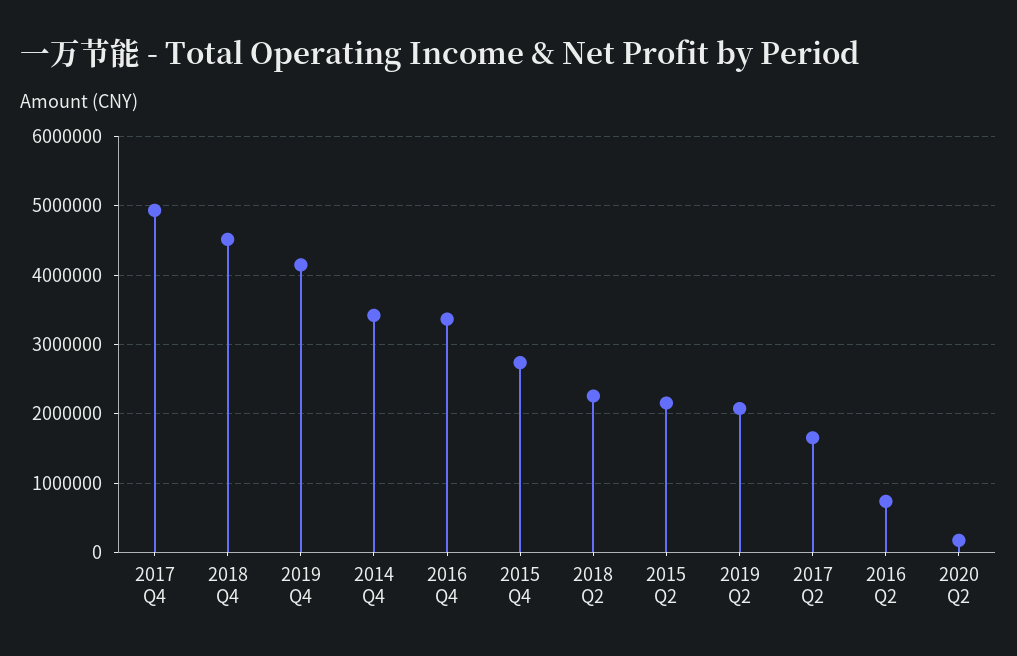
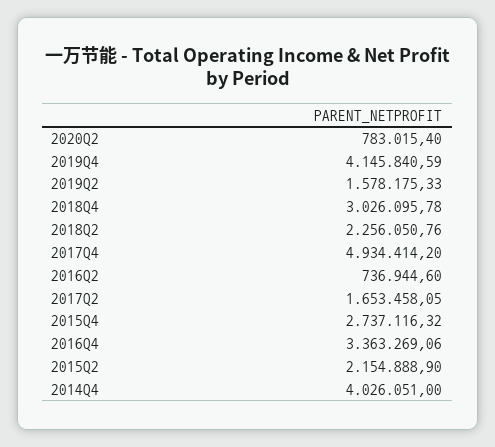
  {
    "2017 Q4": 4934414.2,
-   "2018 Q4": 4500000,
+   "2018 Q4": 3026095.78,
    "2019 Q4": 4145840.59,
-   "2014 Q4": 3400000,
+   "2014 Q4": 4026051,
    "2016 Q4": 3363269.06,
    "2015 Q4": 2737116.32,
    "2018 Q2": 2256050.76,
    "2015 Q2": 2154888.9,
-   "2019 Q2": 2100000,
+   "2019 Q2": 1578175.33,
    "2017 Q2": 1653458.05,
    "2016 Q2": 736944.6,
-   "2020 Q2": 200000
+   "2020 Q2": 783015.4
  }

